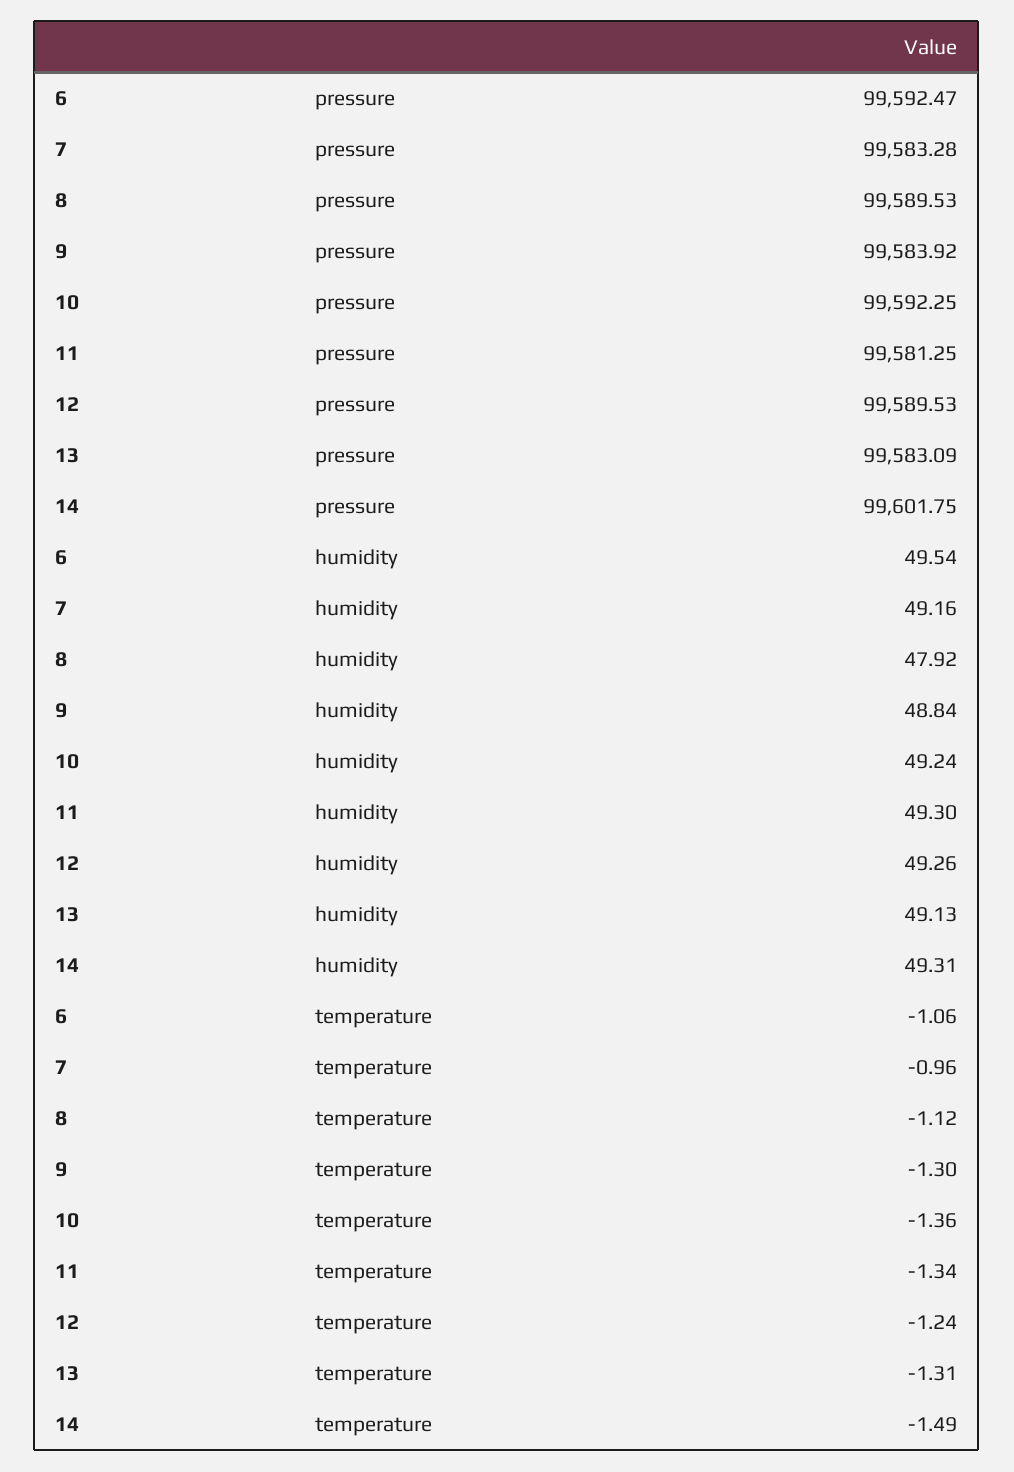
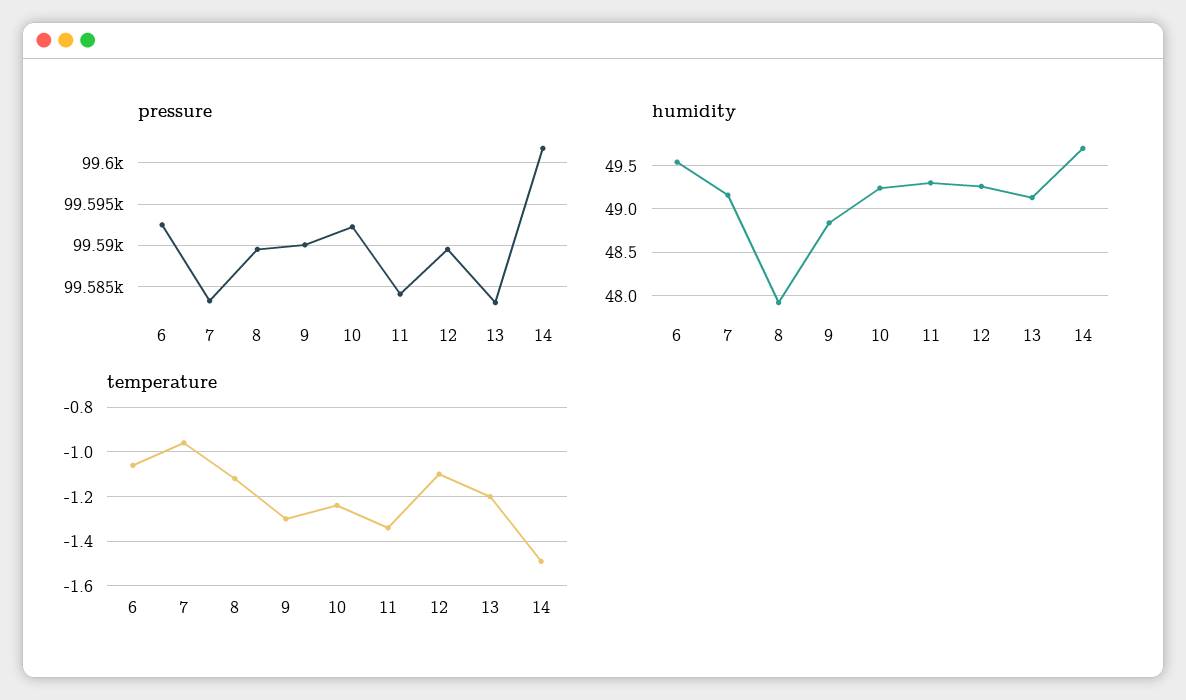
  {
    "pressure": {
      "6": 99592.47,
      "7": 99583.28,
      "8": 99589.53,
-     "9": 99583.92,
+     "9": 99590,
      "10": 99592.25,
-     "11": 99581.25,
+     "11": 99584,
      "12": 99589.53,
      "13": 99583.09,
      "14": 99601.75
    },
    "humidity": {
      "6": 49.54,
      "7": 49.16,
      "8": 47.92,
      "9": 48.84,
      "10": 49.24,
      "11": 49.3,
      "12": 49.26,
      "13": 49.13,
-     "14": 49.31
+     "14": 49.7
    },
    "temperature": {
      "6": -1.06,
      "7": -0.96,
      "8": -1.12,
      "9": -1.3,
-     "10": -1.36,
+     "10": -1.25,
      "11": -1.34,
-     "12": -1.24,
+     "12": -1.1,
-     "13": -1.31,
+     "13": -1.2,
      "14": -1.49
    }
  }

